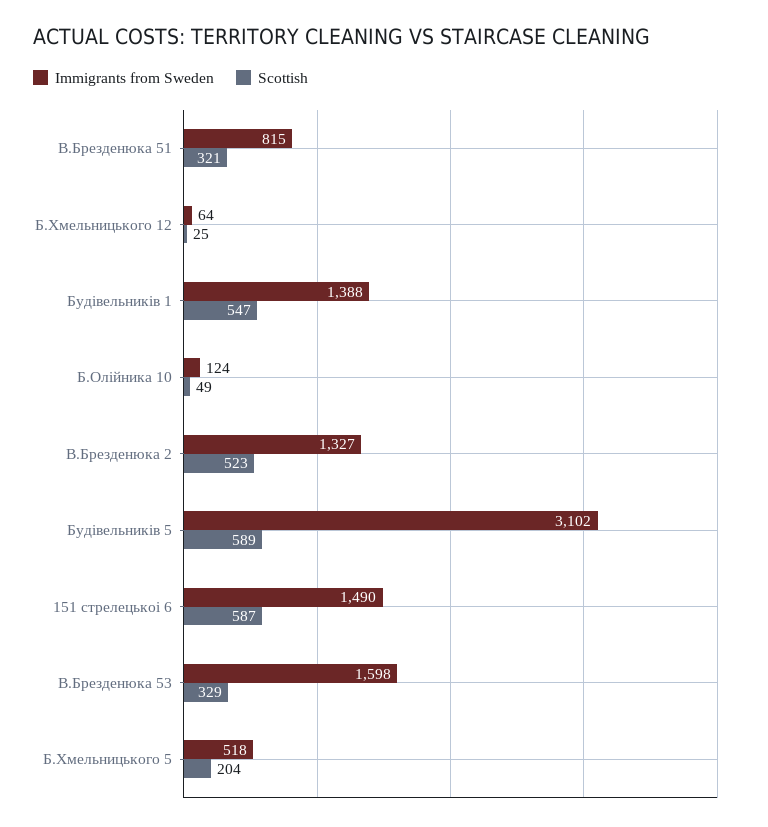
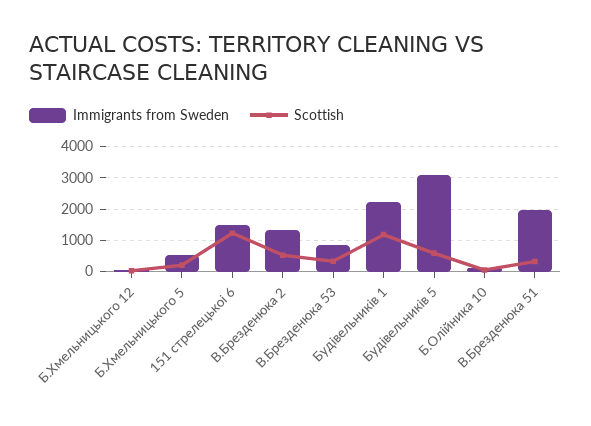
  {
    "Immigrants from Sweden": {
-     "В.Брезденюка 51": 815,
+     "В.Брезденюка 51": 2000,
      "Б.Хмельницького 12": 64,
-     "Будівельників 1": 1388,
+     "Будівельників 1": 2200,
      "Б.Олійника 10": 124,
      "В.Брезденюка 2": 1327,
      "Будівельників 5": 3102,
      "151 стрелецькоі 6": 1490,
-     "В.Брезденюка 53": 1598,
+     "В.Брезденюка 53": 800,
      "Б.Хмельницького 5": 518
    },
    "Scottish": {
      "В.Брезденюка 51": 321,
      "Б.Хмельницького 12": 25,
-     "Будівельників 1": 547,
+     "Будівельників 1": 1200,
      "Б.Олійника 10": 49,
      "В.Брезденюка 2": 523,
      "Будівельників 5": 589,
-     "151 стрелецькоі 6": 587,
+     "151 стрелецькоі 6": 1200,
      "В.Брезденюка 53": 329,
      "Б.Хмельницького 5": 204
    }
  }

